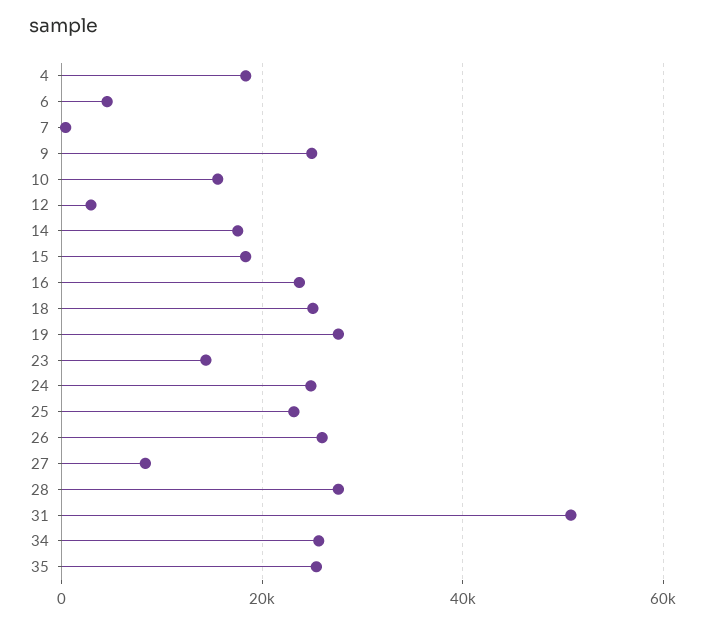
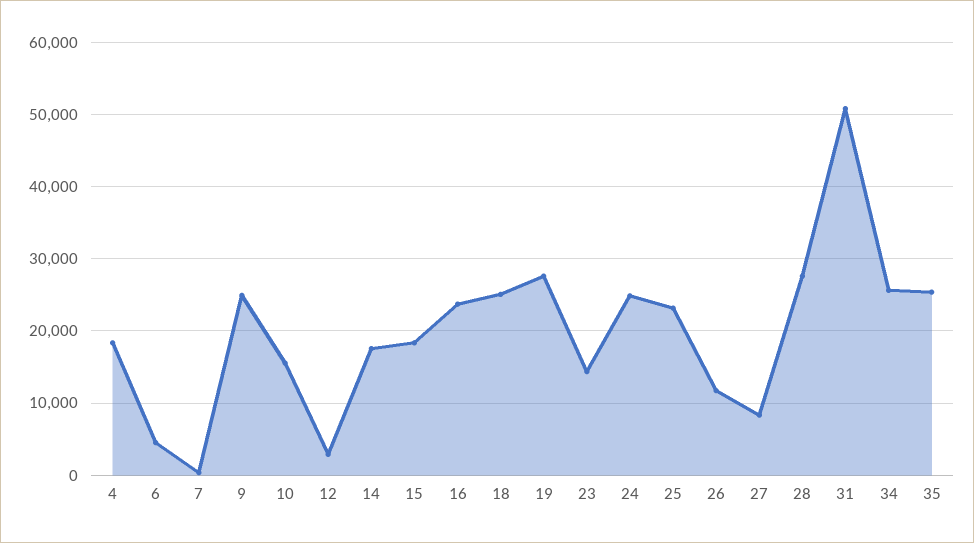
  {
    "4": 18000,
    "6": 5000,
    "7": 0,
    "9": 25000,
    "10": 16000,
    "12": 3000,
    "14": 18000,
    "15": 18000,
    "16": 24000,
    "18": 25000,
    "19": 28000,
    "23": 14000,
    "24": 25000,
    "25": 23000,
-   "26": 26000,
+   "26": 12000,
    "27": 8000,
    "28": 28000,
    "31": 51000,
    "34": 26000,
    "35": 25000
  }

